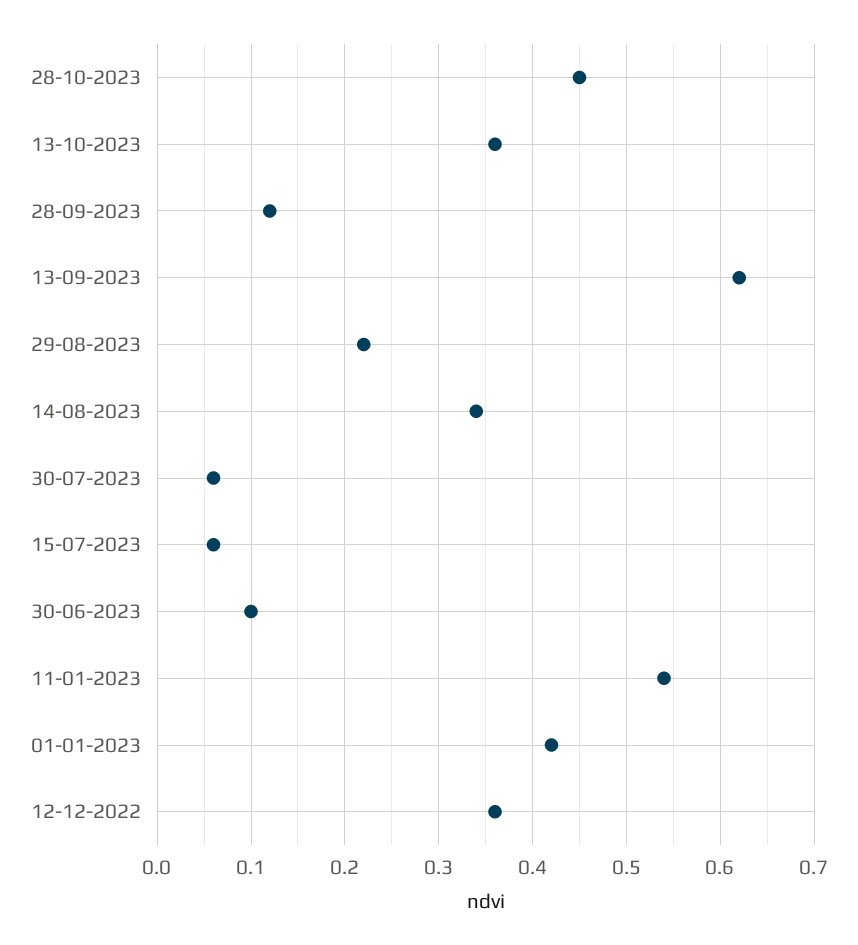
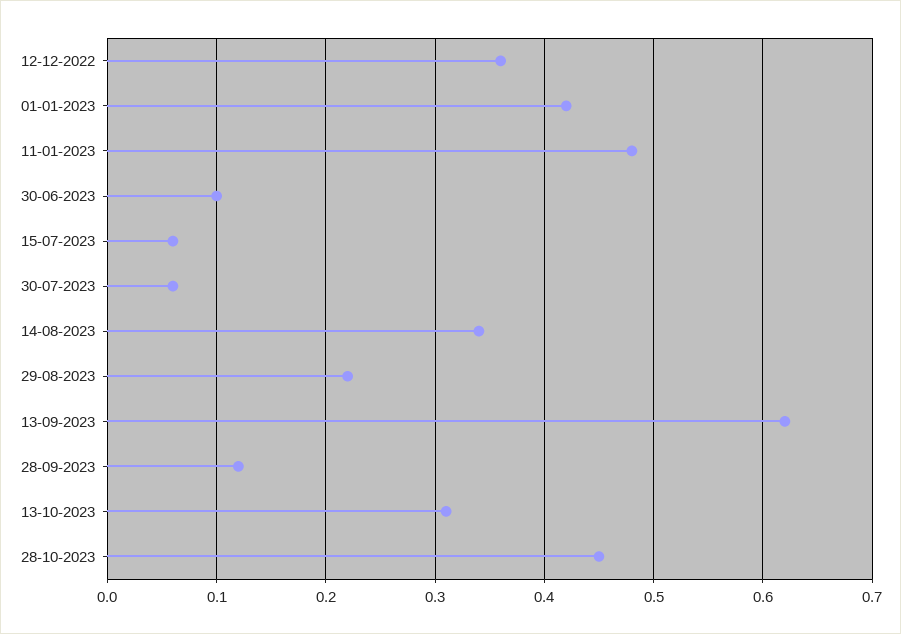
  {
    "28-10-2023": 0.45,
-   "13-10-2023": 0.36,
+   "13-10-2023": 0.31,
    "28-09-2023": 0.12,
    "13-09-2023": 0.62,
    "29-08-2023": 0.22,
    "14-08-2023": 0.34,
    "30-07-2023": 0.06,
    "15-07-2023": 0.06,
    "30-06-2023": 0.1,
-   "11-01-2023": 0.54,
+   "11-01-2023": 0.48,
    "01-01-2023": 0.42,
    "12-12-2022": 0.36
  }

